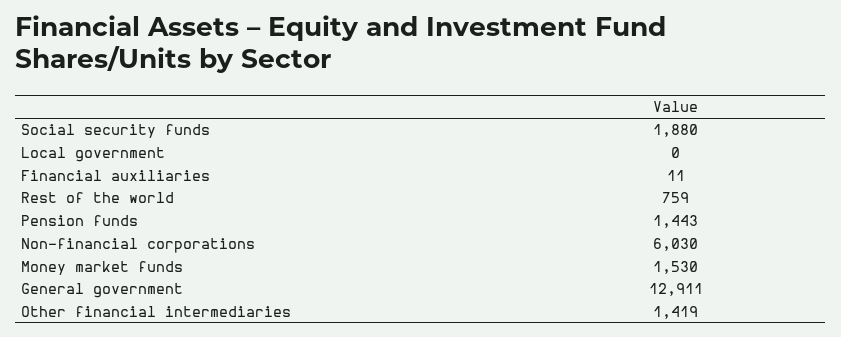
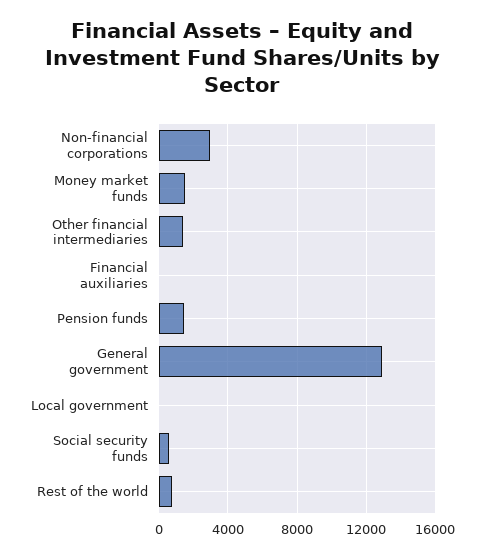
  {
-   "Social security funds": 1880,
+   "Social security funds": 500,
    "Local government": 0,
    "Financial auxiliaries": 11,
    "Rest of the world": 759,
    "Pension funds": 1443,
-   "Non-financial corporations": 6030,
+   "Non-financial corporations": 3000,
    "Money market funds": 1530,
    "General government": 12911,
    "Other financial intermediaries": 1419
  }

